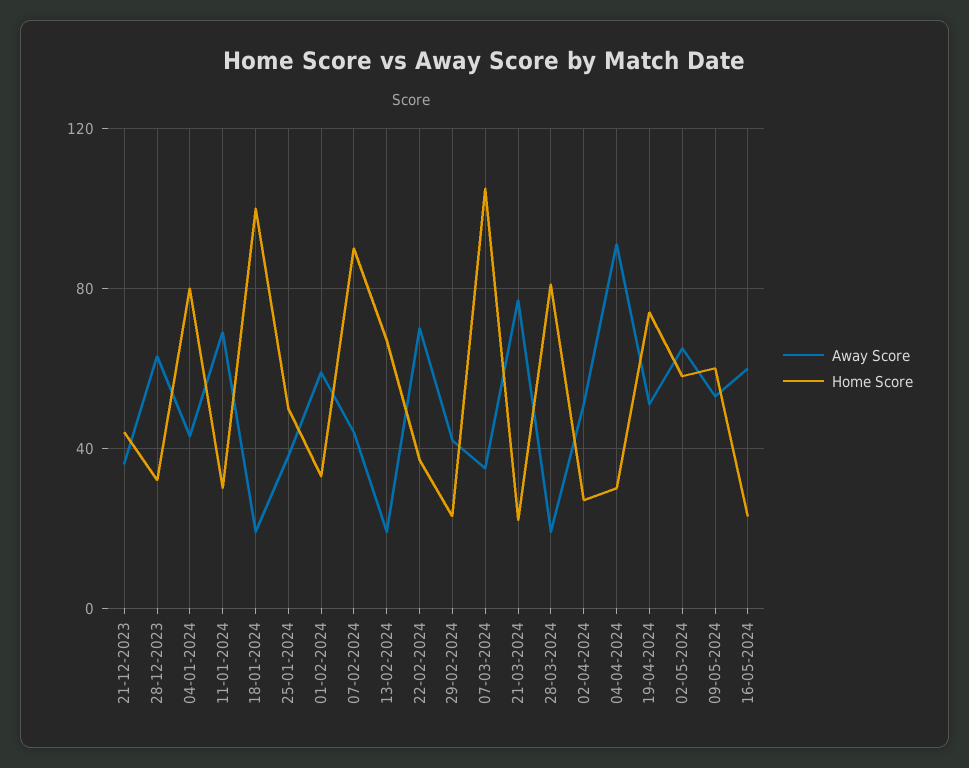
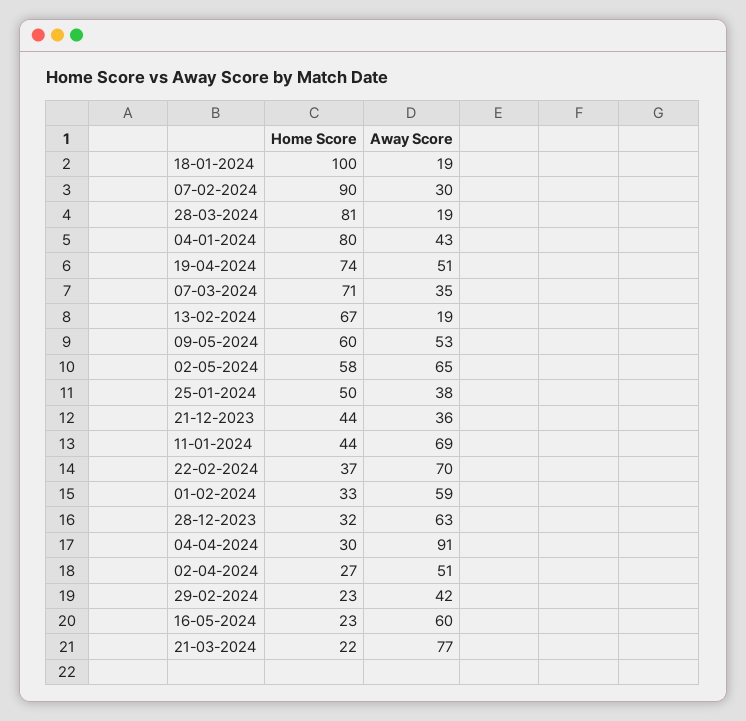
  {
    "Away Score": {
      "21-12-2023": 36,
      "28-12-2023": 63,
      "04-01-2024": 43,
      "11-01-2024": 69,
      "18-01-2024": 19,
      "25-01-2024": 38,
      "01-02-2024": 59,
-     "07-02-2024": 45,
+     "07-02-2024": 30,
      "13-02-2024": 19,
      "22-02-2024": 70,
      "29-02-2024": 42,
      "07-03-2024": 35,
      "21-03-2024": 77,
      "28-03-2024": 19,
      "02-04-2024": 51,
      "04-04-2024": 91,
      "19-04-2024": 51,
      "02-05-2024": 65,
      "09-05-2024": 53,
      "16-05-2024": 60
    },
    "Home Score": {
      "21-12-2023": 44,
      "28-12-2023": 32,
      "04-01-2024": 80,
-     "11-01-2024": 30,
+     "11-01-2024": 44,
      "18-01-2024": 100,
      "25-01-2024": 50,
      "01-02-2024": 33,
      "07-02-2024": 90,
      "13-02-2024": 67,
      "22-02-2024": 37,
      "29-02-2024": 23,
-     "07-03-2024": 105,
+     "07-03-2024": 71,
      "21-03-2024": 22,
      "28-03-2024": 81,
      "02-04-2024": 27,
      "04-04-2024": 30,
      "19-04-2024": 74,
      "02-05-2024": 58,
      "09-05-2024": 60,
      "16-05-2024": 23
    }
  }

